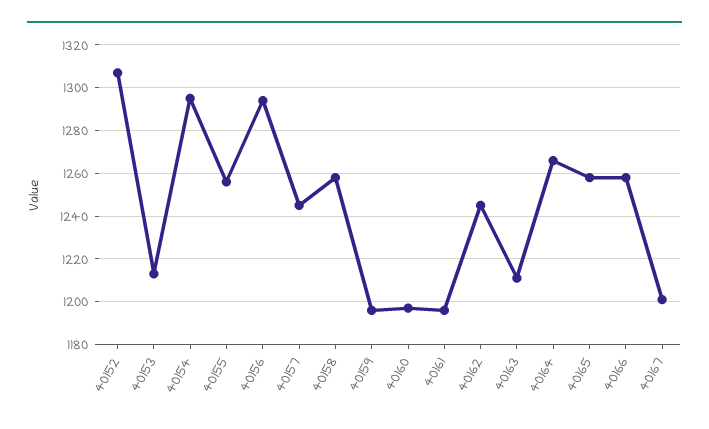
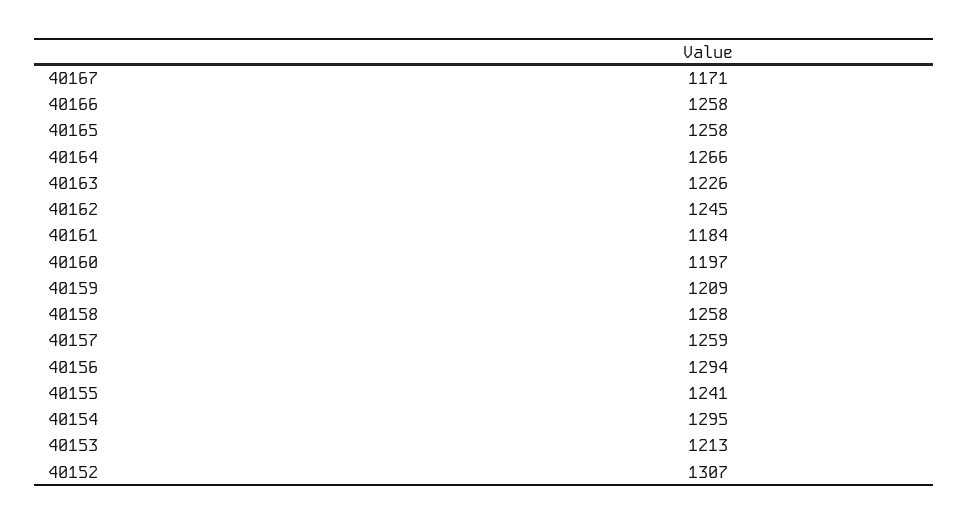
  {
    "40152": 1307,
    "40153": 1213,
    "40154": 1295,
-   "40155": 1255,
+   "40155": 1241,
    "40156": 1294,
-   "40157": 1245,
+   "40157": 1259,
    "40158": 1258,
-   "40159": 1195,
+   "40159": 1209,
    "40160": 1197,
-   "40161": 1195,
+   "40161": 1184,
    "40162": 1245,
-   "40163": 1210,
+   "40163": 1226,
    "40164": 1266,
    "40165": 1258,
    "40166": 1258,
-   "40167": 1200
+   "40167": 1171
  }

